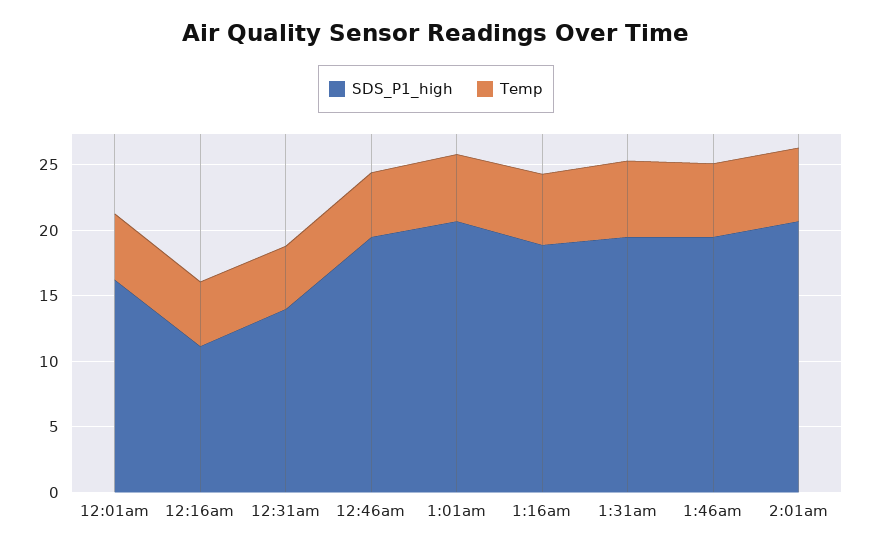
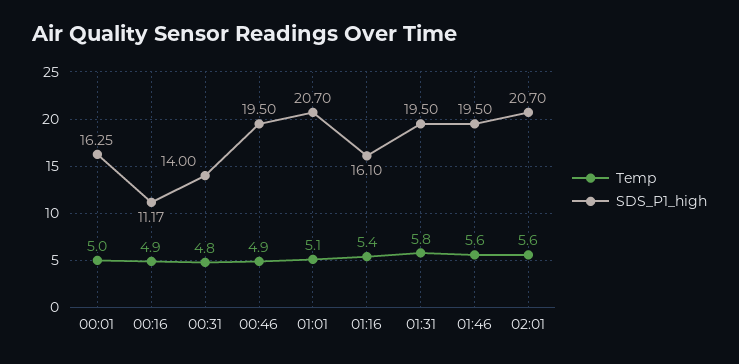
  {
    "SDS_P1_high": {
      "12:01am": 16.25,
      "12:16am": 11.17,
      "12:31am": 14,
      "12:46am": 19.5,
      "1:01am": 20.7,
-     "1:16am": 19,
+     "1:16am": 16.1,
      "1:31am": 19.5,
      "1:46am": 19.5,
      "2:01am": 20.7
    },
    "Temp": {
      "12:01am": 5,
      "12:16am": 4.9,
      "12:31am": 4.8,
      "12:46am": 4.9,
      "1:01am": 5.1,
      "1:16am": 5.4,
      "1:31am": 5.8,
      "1:46am": 5.6,
      "2:01am": 5.6
    }
  }

